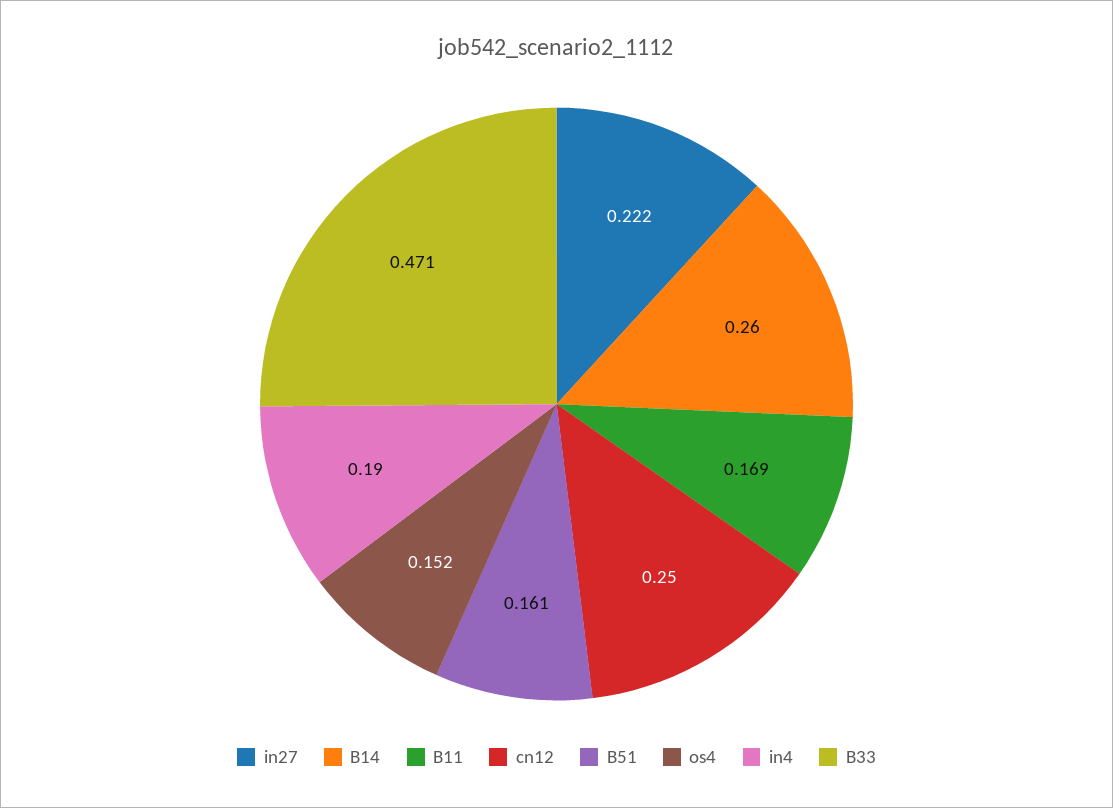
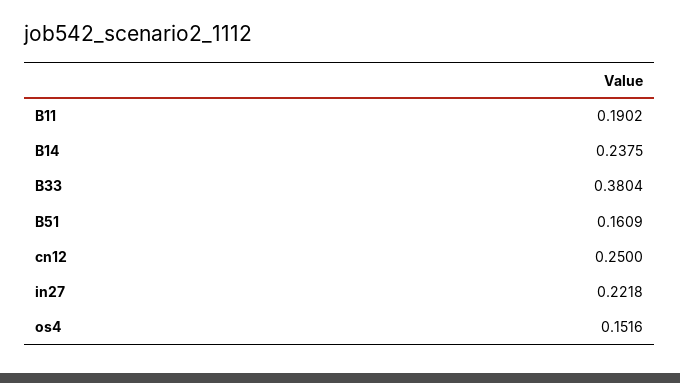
  {
    "in27": 0.2218,
-   "B14": 0.26,
+   "B14": 0.2375,
-   "B11": 0.169,
+   "B11": 0.1902,
    "cn12": 0.25,
    "B51": 0.1609,
    "os4": 0.1516,
-   "in4": 0.19,
-   "B33": 0.471
+   "B33": 0.3804
  }

